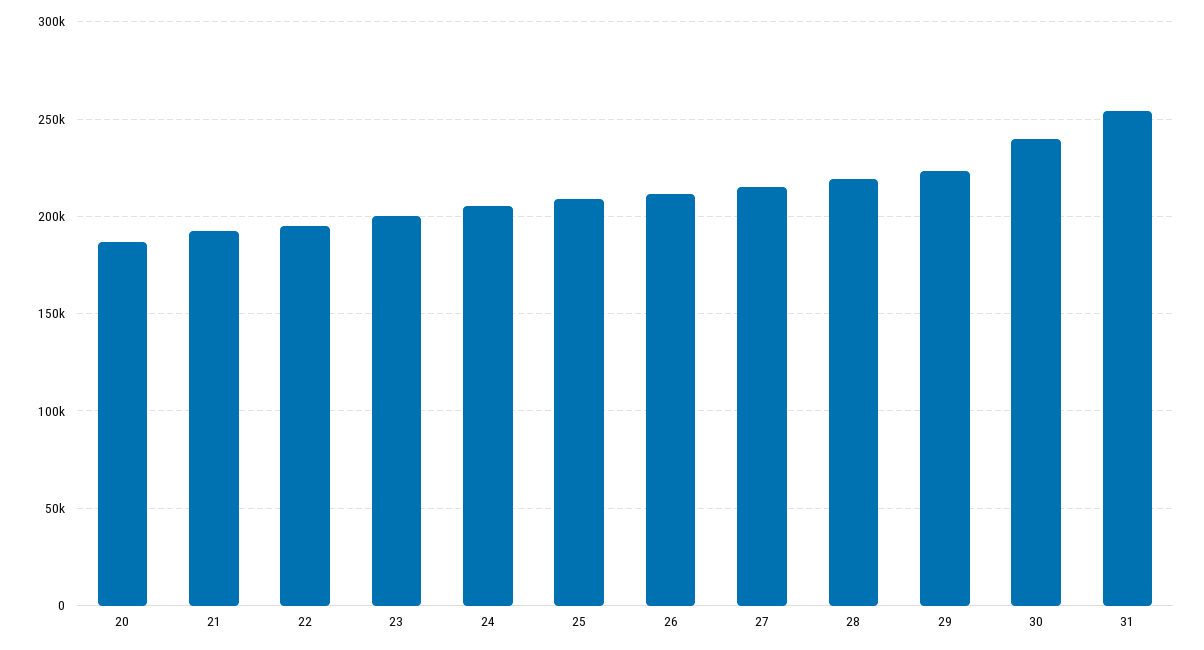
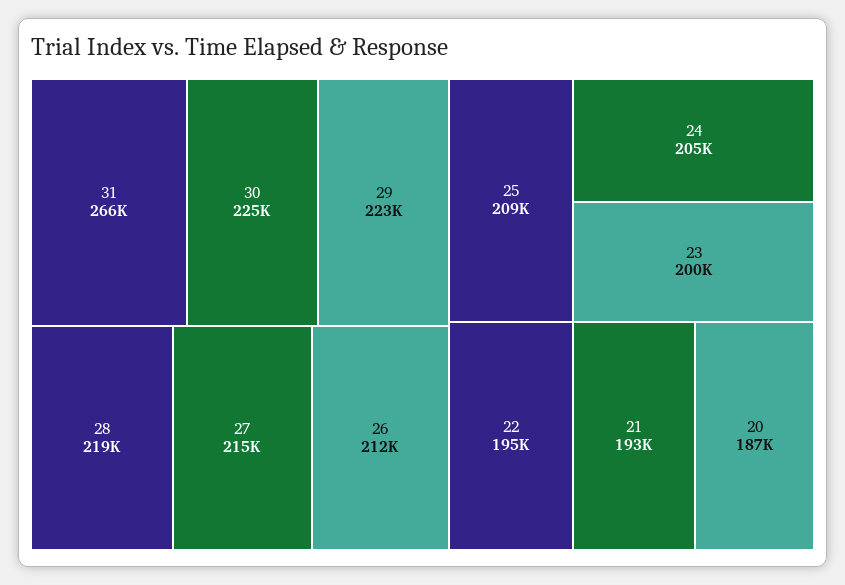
  {
    "20": 187000,
    "21": 193000,
    "22": 195000,
    "23": 200000,
    "24": 205000,
    "25": 209000,
    "26": 212000,
    "27": 215000,
    "28": 219000,
    "29": 223000,
-   "30": 240000,
+   "30": 225000,
-   "31": 255000
+   "31": 266000
  }

